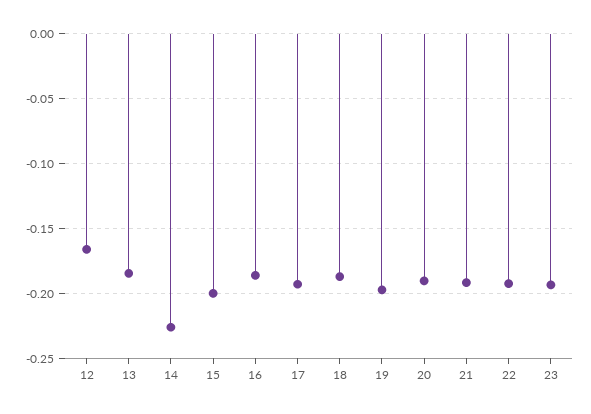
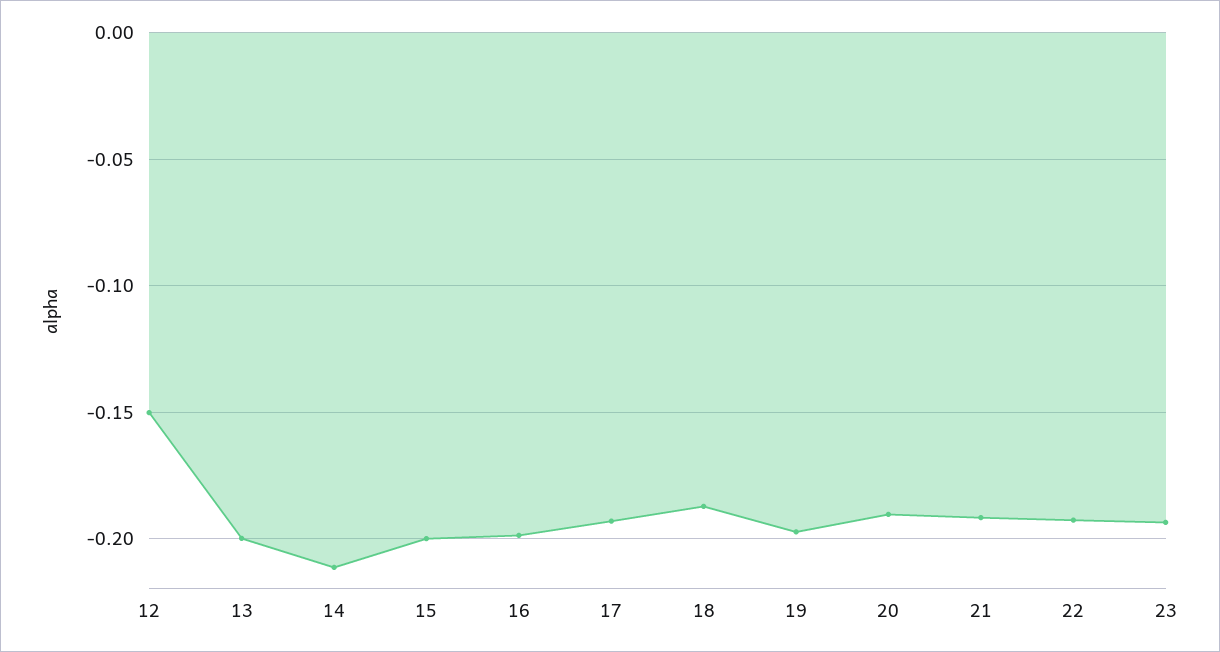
  {
-   "12": -0.165,
+   "12": -0.15,
-   "13": -0.185,
+   "13": -0.2,
-   "14": -0.225,
+   "14": -0.21,
    "15": -0.2,
-   "16": -0.185,
+   "16": -0.2,
    "17": -0.195,
    "18": -0.185,
    "19": -0.195,
    "20": -0.19,
    "21": -0.19,
    "22": -0.195,
    "23": -0.195
  }

